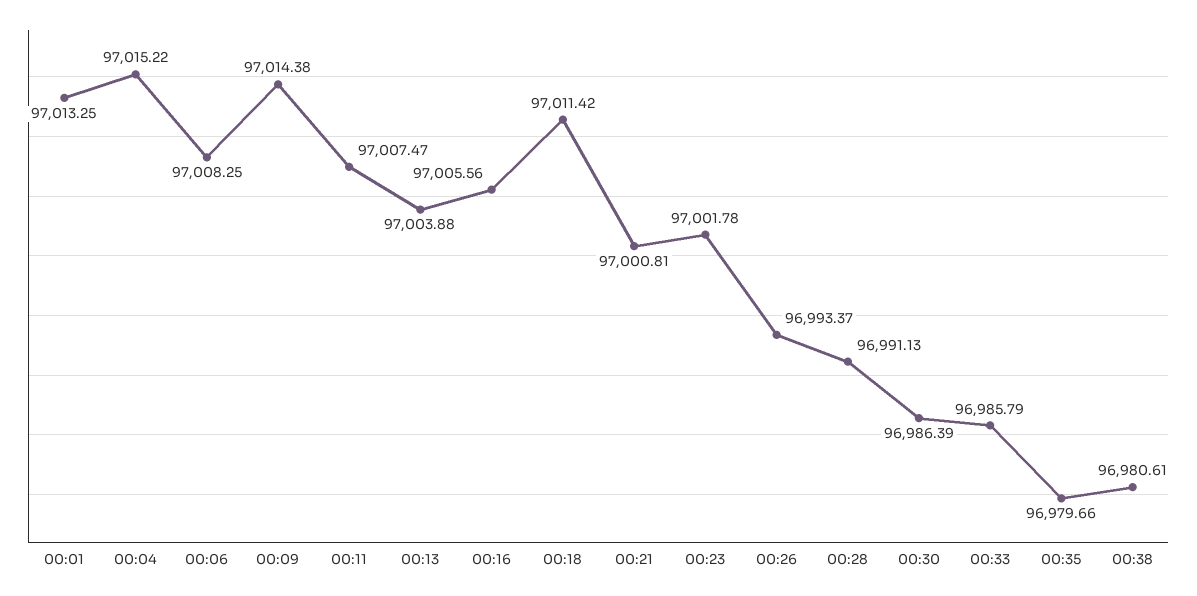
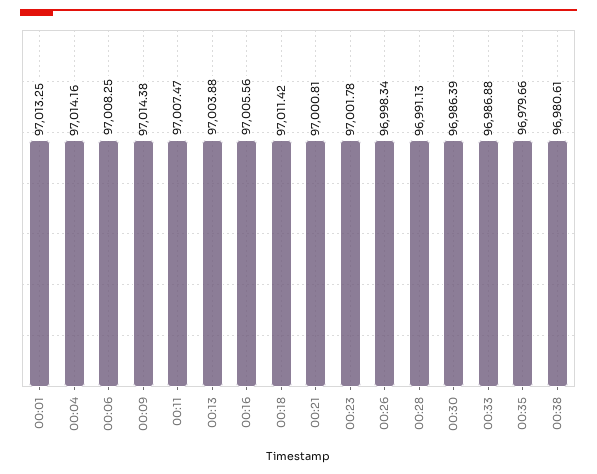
  {
    "00:01": 97013.25,
-   "00:04": 97015.22,
+   "00:04": 97014.16,
    "00:06": 97008.25,
    "00:09": 97014.38,
    "00:11": 97007.47,
    "00:13": 97003.88,
    "00:16": 97005.56,
    "00:18": 97011.42,
    "00:21": 97000.81,
    "00:23": 97001.78,
-   "00:26": 96993.37,
+   "00:26": 96998.34,
    "00:28": 96991.13,
    "00:30": 96986.39,
-   "00:33": 96985.79,
+   "00:33": 96986.88,
    "00:35": 96979.66,
    "00:38": 96980.61
  }

